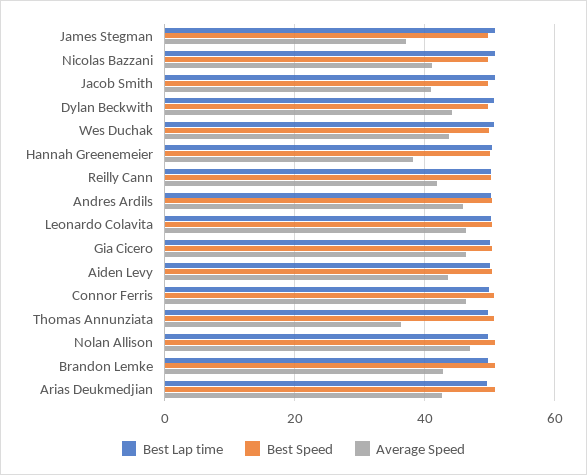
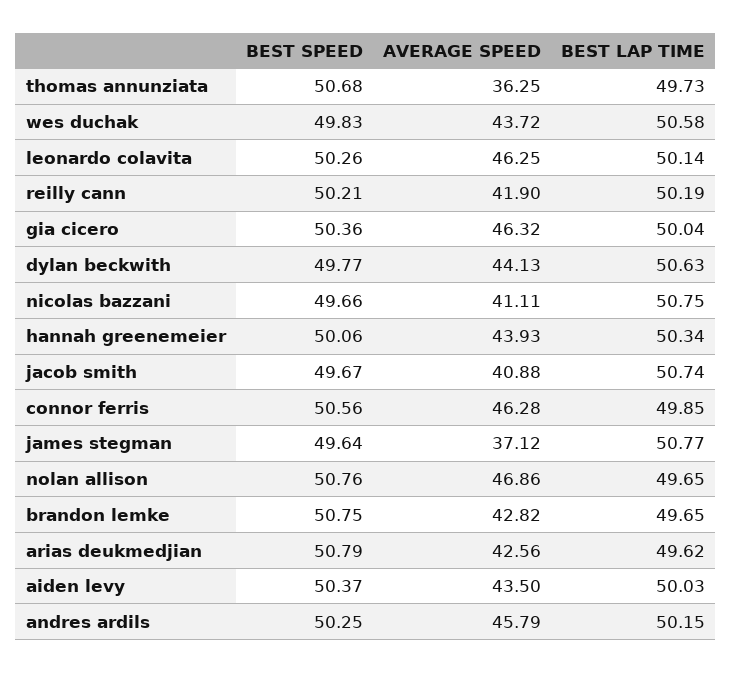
  {
    "Best Lap time": {
      "James Stegman": 50.77,
      "Nicolas Bazzani": 50.75,
      "Jacob Smith": 50.74,
      "Dylan Beckwith": 50.63,
      "Wes Duchak": 50.58,
      "Hannah Greenemeier": 50.34,
      "Reilly Cann": 50.19,
      "Andres Ardils": 50.15,
      "Leonardo Colavita": 50.14,
      "Gia Cicero": 50.04,
      "Aiden Levy": 50.03,
      "Connor Ferris": 49.85,
      "Thomas Annunziata": 49.73,
      "Nolan Allison": 49.65,
      "Brandon Lemke": 49.65,
      "Arias Deukmedjian": 49.62
    },
    "Best Speed": {
      "James Stegman": 49.64,
      "Nicolas Bazzani": 49.66,
      "Jacob Smith": 49.67,
      "Dylan Beckwith": 49.77,
      "Wes Duchak": 49.83,
      "Hannah Greenemeier": 50.06,
      "Reilly Cann": 50.21,
      "Andres Ardils": 50.25,
      "Leonardo Colavita": 50.26,
      "Gia Cicero": 50.36,
      "Aiden Levy": 50.37,
      "Connor Ferris": 50.56,
      "Thomas Annunziata": 50.68,
      "Nolan Allison": 50.76,
      "Brandon Lemke": 50.75,
      "Arias Deukmedjian": 50.79
    },
    "Average Speed": {
      "James Stegman": 37.12,
      "Nicolas Bazzani": 41.11,
      "Jacob Smith": 40.88,
      "Dylan Beckwith": 44.13,
      "Wes Duchak": 43.72,
-     "Hannah Greenemeier": 38,
+     "Hannah Greenemeier": 43.93,
      "Reilly Cann": 41.9,
      "Andres Ardils": 45.79,
      "Leonardo Colavita": 46.25,
      "Gia Cicero": 46.32,
      "Aiden Levy": 43.5,
      "Connor Ferris": 46.28,
      "Thomas Annunziata": 36.25,
      "Nolan Allison": 46.86,
      "Brandon Lemke": 42.82,
      "Arias Deukmedjian": 42.56
    }
  }

